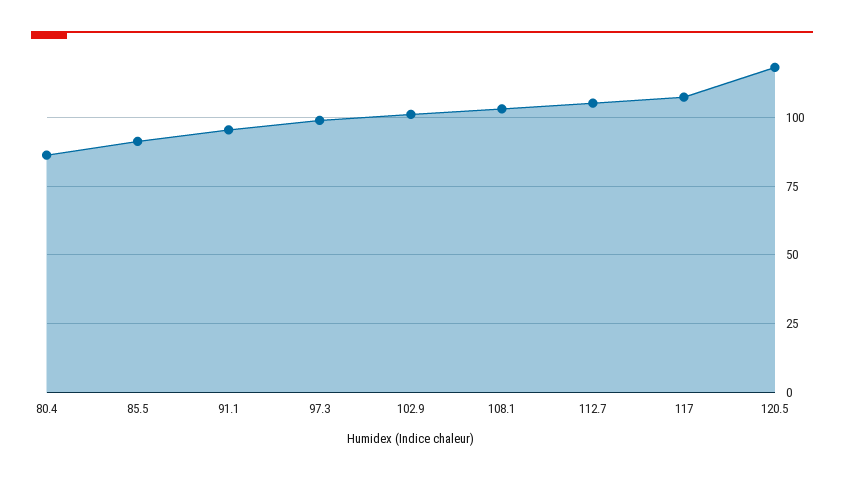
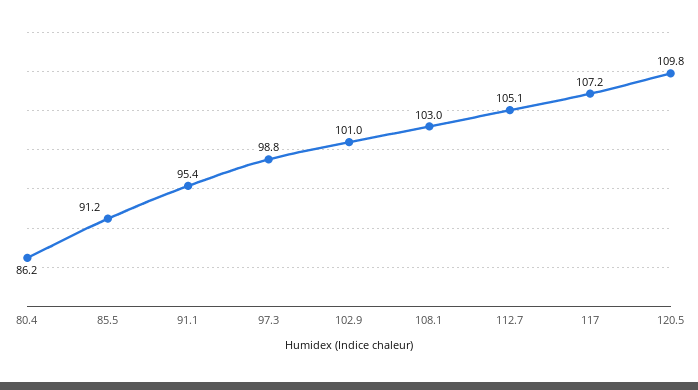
  {
    "80.4": 86.2,
    "85.5": 91.2,
    "91.1": 95.4,
    "97.3": 98.8,
    "102.9": 101,
    "108.1": 103,
    "112.7": 105.1,
    "117": 107.2,
-   "120.5": 117.5
+   "120.5": 109.8
  }

